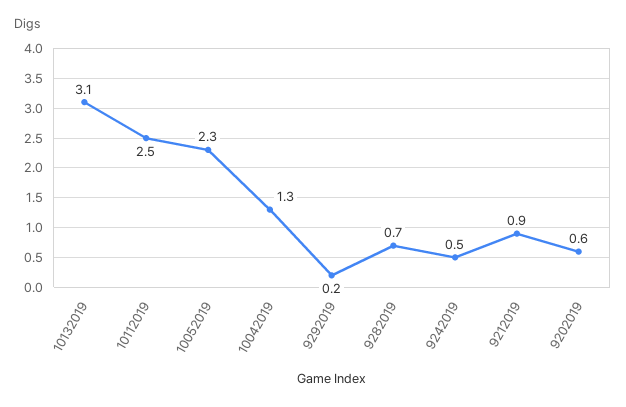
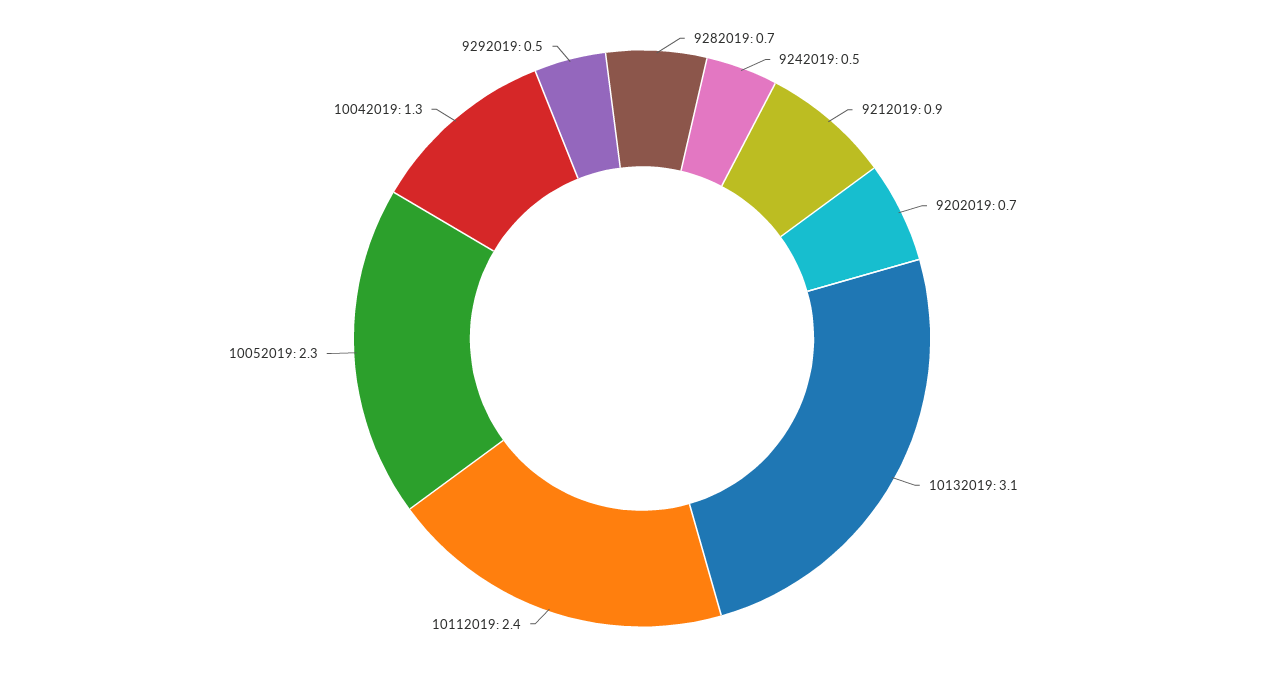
  {
    "10132019": 3.1,
-   "10112019": 2.5,
+   "10112019": 2.4,
    "10052019": 2.3,
    "10042019": 1.3,
-   "9292019": 0.2,
+   "9292019": 0.5,
    "9282019": 0.7,
    "9242019": 0.5,
    "9212019": 0.9,
-   "9202019": 0.6
+   "9202019": 0.7
  }

